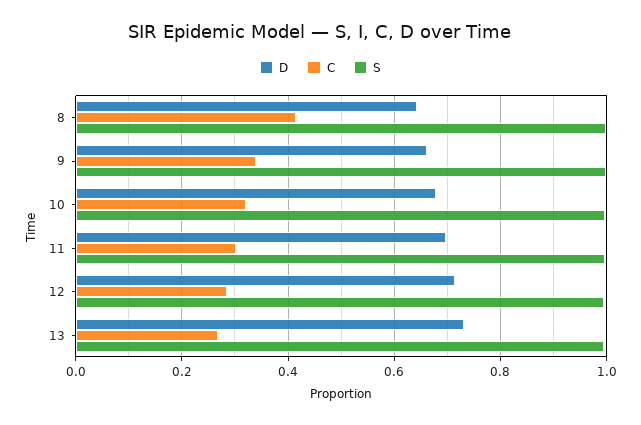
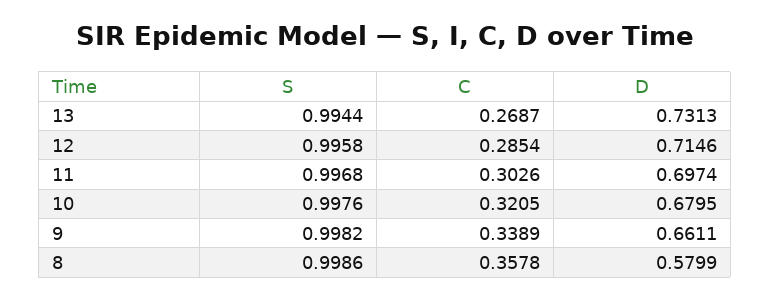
  {
    "D": {
-     "8": 0.64,
+     "8": 0.5799,
      "9": 0.6611,
      "10": 0.6795,
      "11": 0.6974,
      "12": 0.7146,
      "13": 0.7313
    },
    "C": {
-     "8": 0.42,
+     "8": 0.3578,
      "9": 0.3389,
      "10": 0.3205,
      "11": 0.3026,
      "12": 0.2854,
      "13": 0.2687
    },
    "S": {
      "8": 0.9986,
      "9": 0.9982,
      "10": 0.9976,
      "11": 0.9968,
      "12": 0.9958,
      "13": 0.9944
    }
  }

